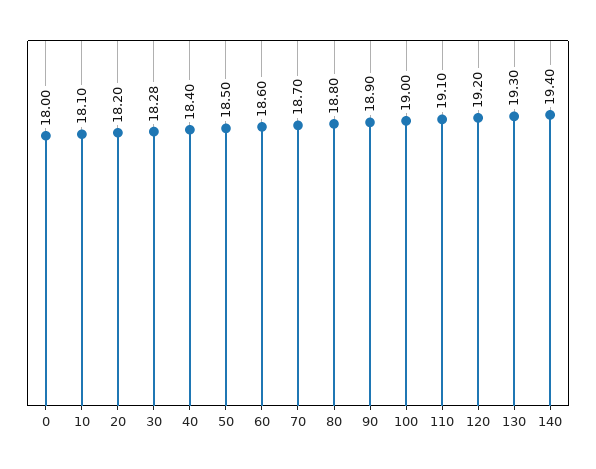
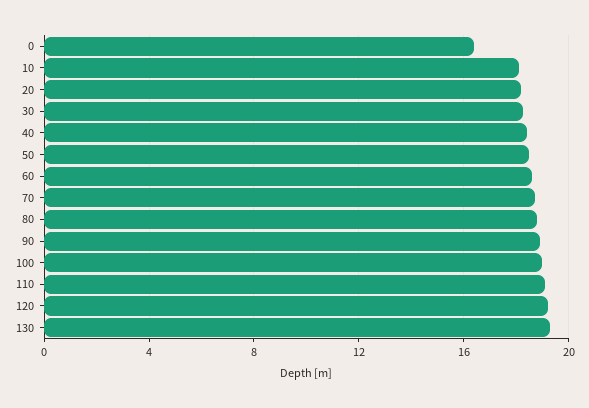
  {
-   "0": 18,
+   "0": 16.5,
    "10": 18.1,
    "20": 18.2,
    "30": 18.28,
    "40": 18.4,
    "50": 18.5,
    "60": 18.6,
    "70": 18.7,
    "80": 18.8,
    "90": 18.9,
    "100": 19,
    "110": 19.1,
    "120": 19.2,
-   "130": 19.3,
+   "130": 19.3
-   "140": 19.4
  }

